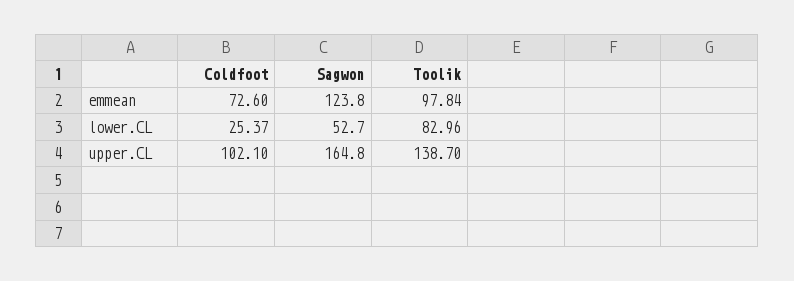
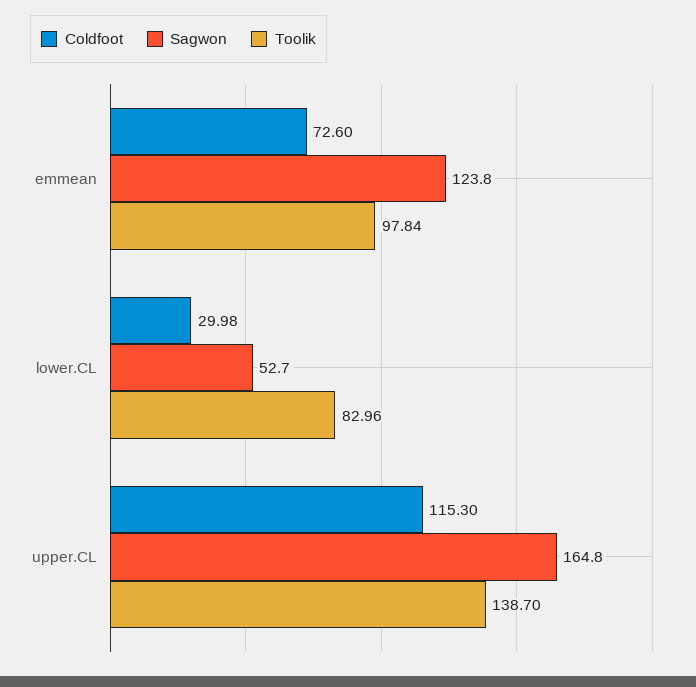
  {
    "Coldfoot": {
      "emmean": 72.6,
-     "lower.CL": 25.37,
+     "lower.CL": 29.98,
-     "upper.CL": 102.1
+     "upper.CL": 115.3
    },
    "Sagwon": {
      "emmean": 123.8,
      "lower.CL": 52.7,
      "upper.CL": 164.8
    },
    "Toolik": {
      "emmean": 97.84,
      "lower.CL": 82.96,
      "upper.CL": 138.7
    }
  }

